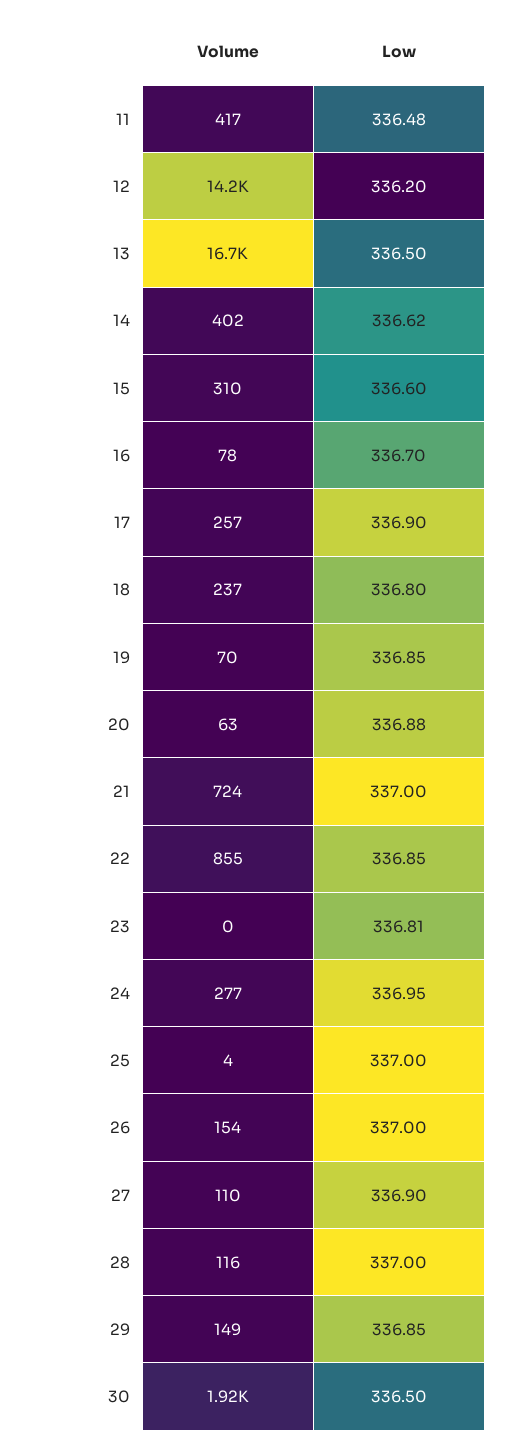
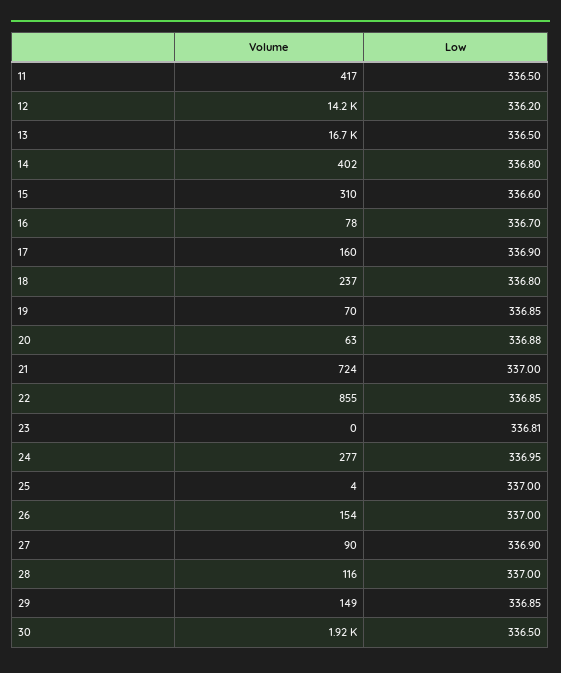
  {
    "Volume": {
      "11": 417,
      "12": 14200,
      "13": 16700,
      "14": 402,
      "15": 310,
      "16": 78,
-     "17": 257,
+     "17": 160,
      "18": 237,
      "19": 70,
      "20": 63,
      "21": 724,
      "22": 855,
      "23": 0,
      "24": 277,
      "25": 4,
      "26": 154,
-     "27": 110,
+     "27": 90,
      "28": 116,
      "29": 149,
      "30": 1920
    },
    "Low": {
-     "11": 336.48,
+     "11": 336.5,
      "12": 336.2,
      "13": 336.5,
-     "14": 336.62,
+     "14": 336.8,
      "15": 336.6,
      "16": 336.7,
      "17": 336.9,
      "18": 336.8,
      "19": 336.85,
      "20": 336.88,
      "21": 337,
      "22": 336.85,
      "23": 336.81,
      "24": 336.95,
      "25": 337,
      "26": 337,
      "27": 336.9,
      "28": 337,
      "29": 336.85,
      "30": 336.5
    }
  }

